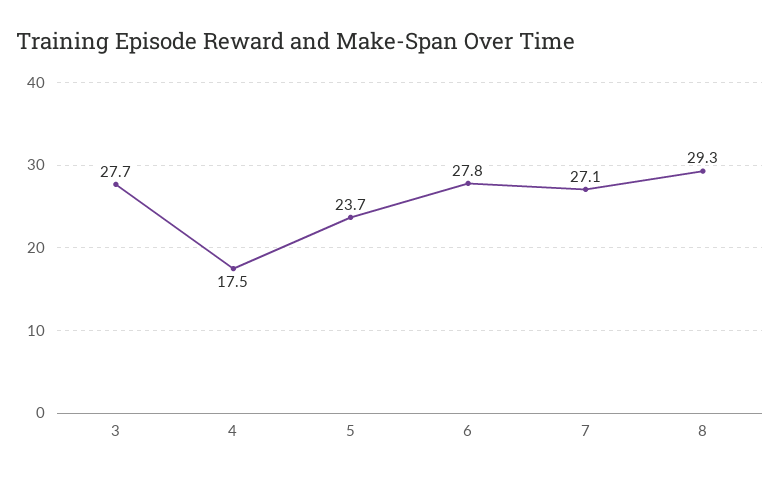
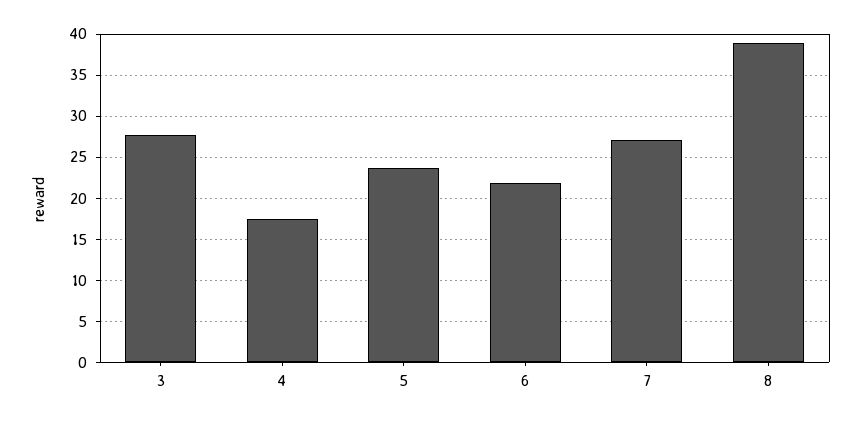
  {
    "3": 27.7,
    "4": 17.5,
    "5": 23.7,
-   "6": 27.8,
+   "6": 22,
    "7": 27.1,
-   "8": 29.3
+   "8": 39
  }

